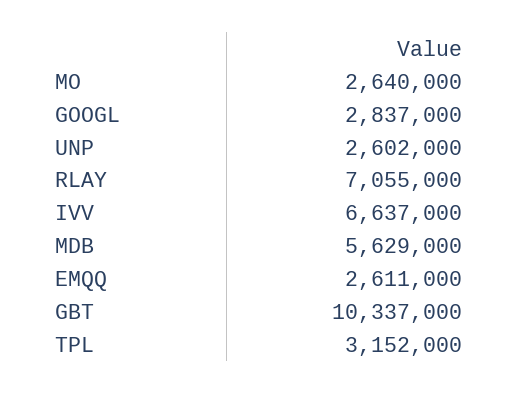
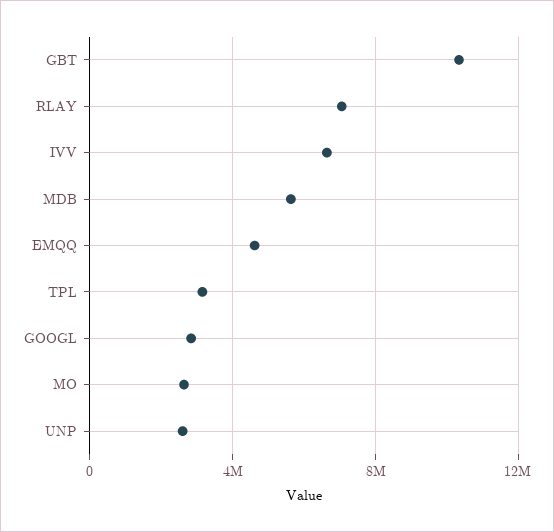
  {
    "MO": 2640000,
    "GOOGL": 2837000,
    "UNP": 2602000,
    "RLAY": 7055000,
    "IVV": 6637000,
    "MDB": 5629000,
-   "EMQQ": 2611000,
+   "EMQQ": 4500000,
    "GBT": 10337000,
    "TPL": 3152000
  }

